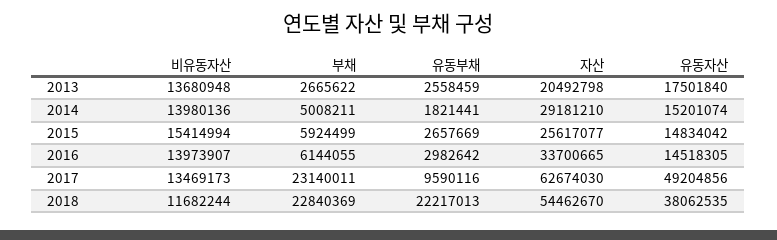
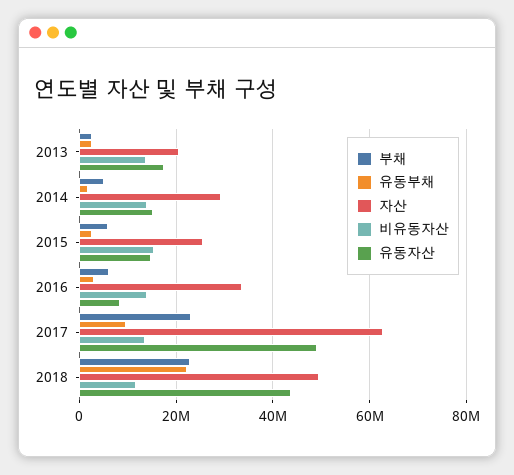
  {
    "비유동자산": {
      "2013": 13680948,
      "2014": 13980136,
      "2015": 15414994,
      "2016": 13973907,
      "2017": 13469173,
      "2018": 11682244
    },
    "부채": {
      "2013": 2665622,
      "2014": 5008211,
      "2015": 5924499,
      "2016": 6144055,
      "2017": 23140011,
      "2018": 22840369
    },
    "유동부채": {
      "2013": 2558459,
      "2014": 1821441,
      "2015": 2657669,
      "2016": 2982642,
      "2017": 9590116,
      "2018": 22217013
    },
    "자산": {
      "2013": 20492798,
      "2014": 29181210,
      "2015": 25617077,
      "2016": 33700665,
      "2017": 62674030,
-     "2018": 54462670
+     "2018": 50000000
    },
    "유동자산": {
      "2013": 17501840,
      "2014": 15201074,
      "2015": 14834042,
-     "2016": 14518305,
+     "2016": 8000000,
      "2017": 49204856,
-     "2018": 38062535
+     "2018": 44000000
    }
  }

